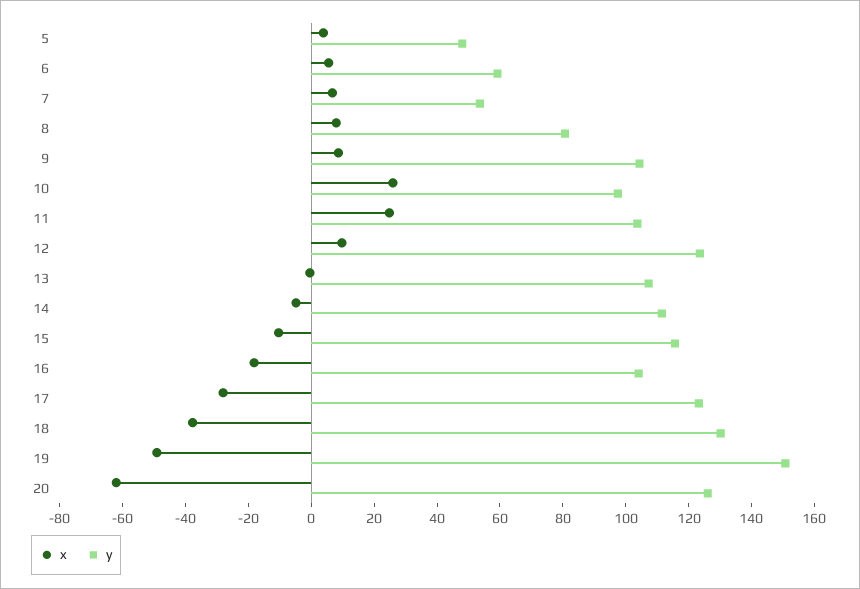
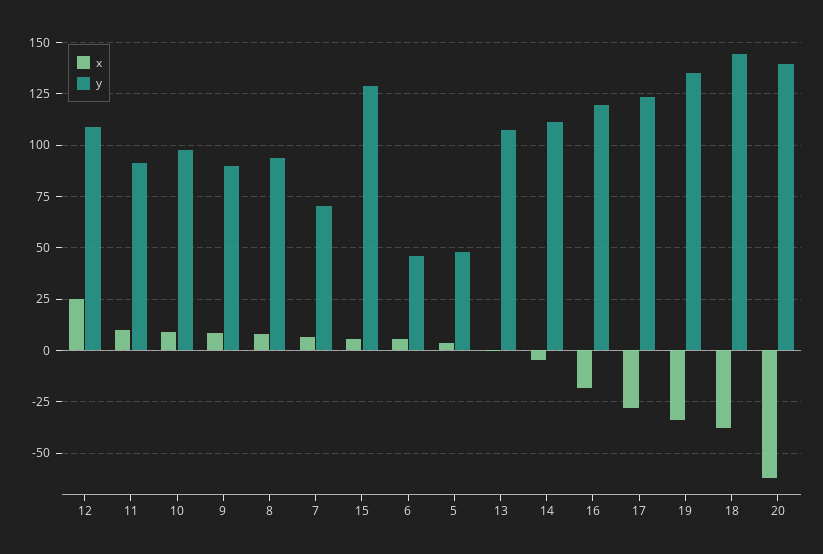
  {
    "x": {
      "5": 5,
      "6": 5,
      "7": 5,
      "8": 10,
      "9": 10,
-     "10": 25,
+     "10": 10,
-     "11": 25,
+     "11": 10,
-     "12": 10,
+     "12": 25,
      "13": 0,
      "14": -5,
-     "15": -10,
+     "15": 5,
      "16": -20,
      "17": -30,
      "18": -40,
-     "19": -50,
+     "19": -35,
      "20": -60
    },
    "y": {
      "5": 50,
-     "6": 60,
+     "6": 45,
-     "7": 55,
+     "7": 70,
-     "8": 80,
+     "8": 95,
-     "9": 105,
+     "9": 90,
      "10": 100,
-     "11": 105,
+     "11": 90,
-     "12": 125,
+     "12": 110,
      "13": 105,
      "14": 110,
-     "15": 115,
+     "15": 130,
-     "16": 105,
+     "16": 120,
      "17": 125,
-     "18": 130,
+     "18": 145,
-     "19": 150,
+     "19": 135,
-     "20": 125
+     "20": 140
    }
  }

